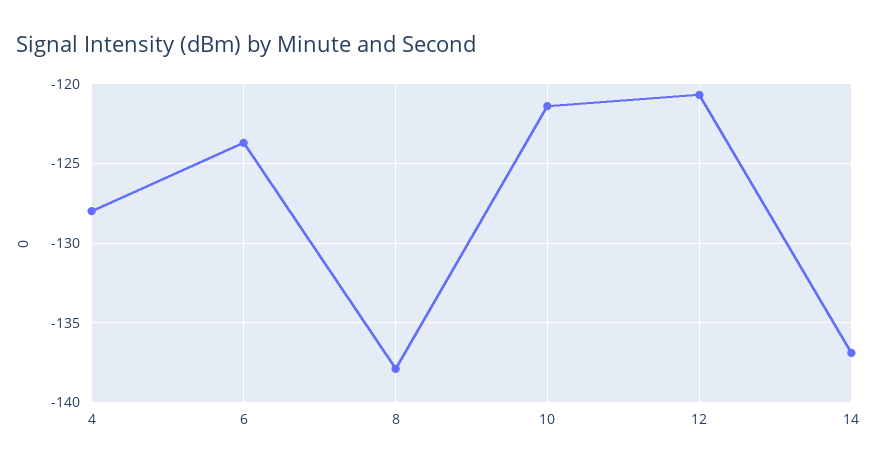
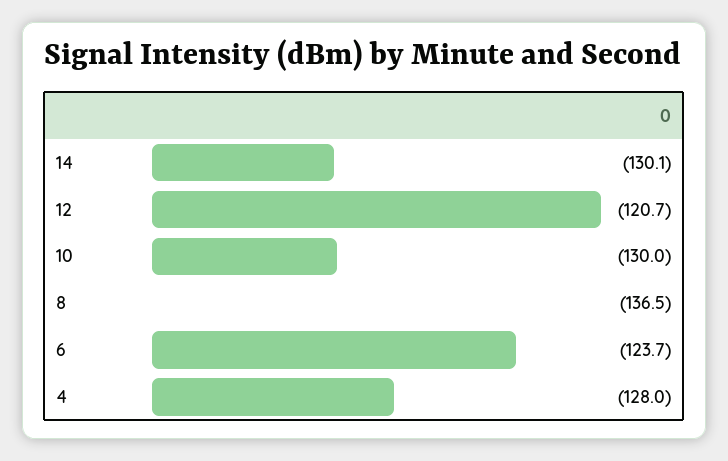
  {
    "4": -128,
    "6": -123.7,
-   "8": -138,
+   "8": -136.5,
-   "10": -121.5,
+   "10": -130,
    "12": -120.7,
-   "14": -137
+   "14": -130.1
  }

